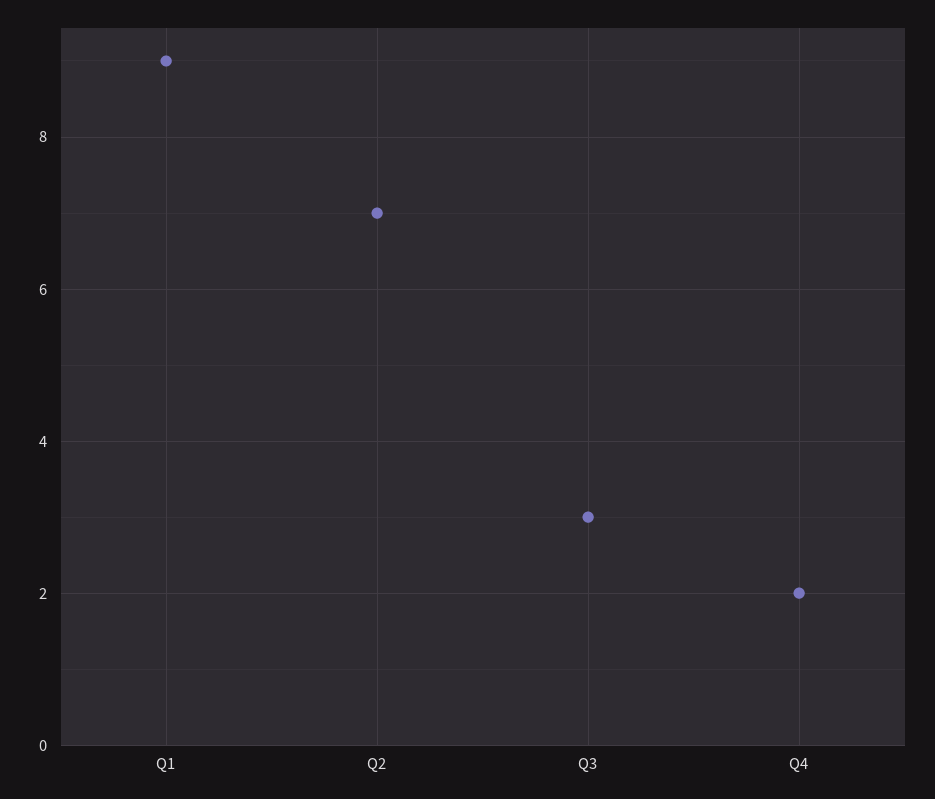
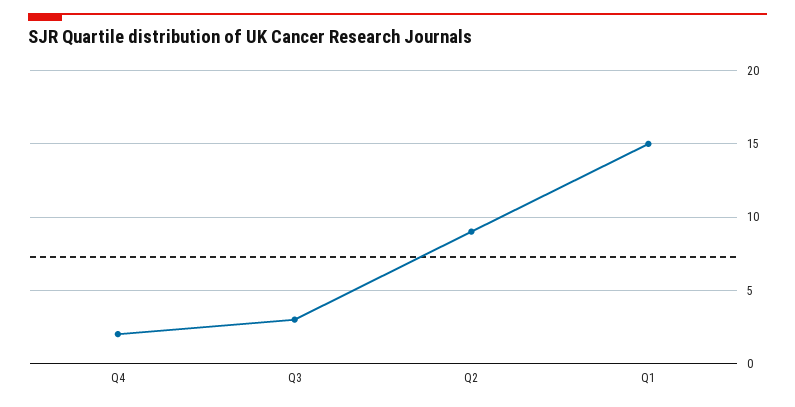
  {
-   "Q1": 9,
+   "Q1": 15,
-   "Q2": 7,
+   "Q2": 9,
    "Q3": 3,
    "Q4": 2
  }

